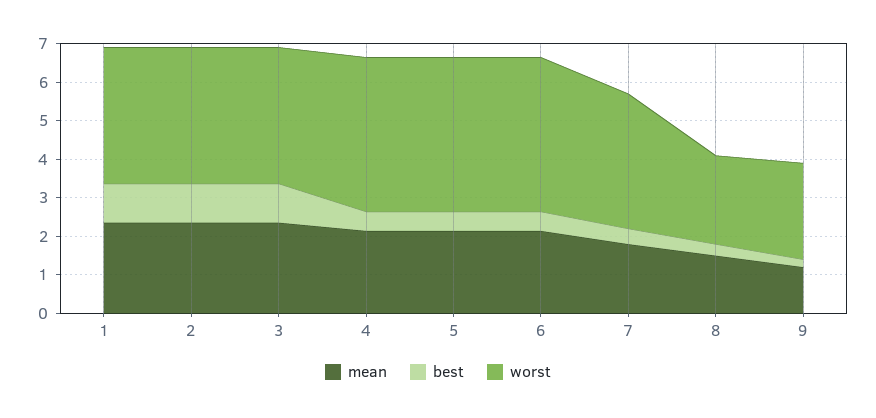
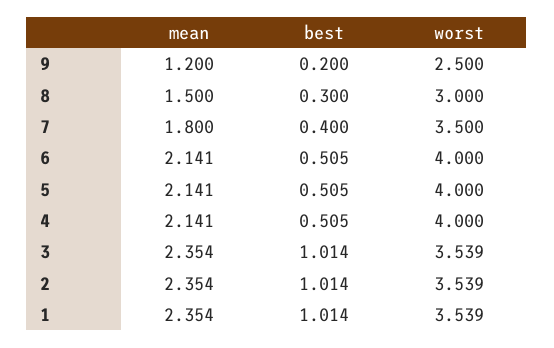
  {
    "mean": {
      "1": 2.354,
      "2": 2.354,
      "3": 2.354,
      "4": 2.141,
      "5": 2.141,
      "6": 2.141,
      "7": 1.8,
      "8": 1.5,
      "9": 1.2
    },
    "best": {
      "1": 1.014,
      "2": 1.014,
      "3": 1.014,
      "4": 0.505,
      "5": 0.505,
      "6": 0.505,
      "7": 0.4,
      "8": 0.3,
      "9": 0.2
    },
    "worst": {
      "1": 3.539,
      "2": 3.539,
      "3": 3.539,
      "4": 4,
      "5": 4,
      "6": 4,
      "7": 3.5,
-     "8": 2.25,
+     "8": 3,
      "9": 2.5
    }
  }

